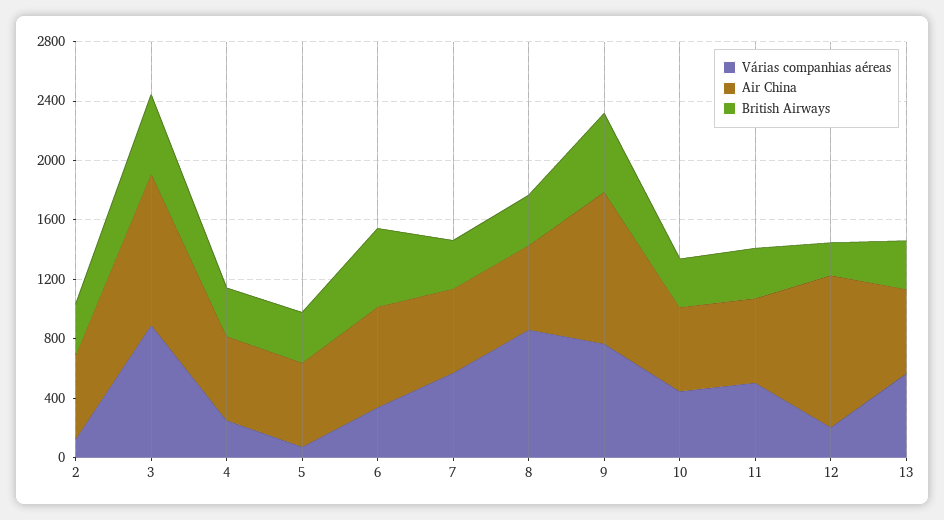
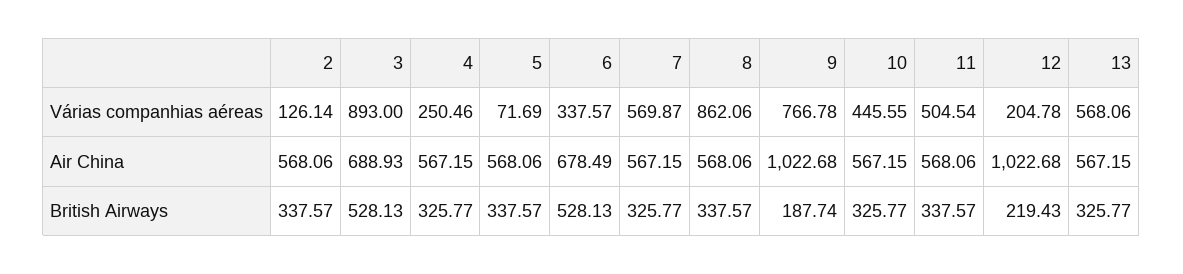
  {
    "Várias companhias aéreas": {
      "2": 126.14,
      "3": 893,
      "4": 250.46,
      "5": 71.69,
      "6": 337.57,
      "7": 569.87,
      "8": 862.06,
      "9": 766.78,
      "10": 445.55,
      "11": 504.54,
      "12": 204.78,
      "13": 568.06
    },
    "Air China": {
      "2": 568.06,
-     "3": 1000,
+     "3": 688.93,
      "4": 567.15,
      "5": 568.06,
      "6": 678.49,
      "7": 567.15,
      "8": 568.06,
      "9": 1022.68,
      "10": 567.15,
      "11": 568.06,
      "12": 1022.68,
      "13": 567.15
    },
    "British Airways": {
      "2": 337.57,
      "3": 528.13,
      "4": 325.77,
      "5": 337.57,
      "6": 528.13,
      "7": 325.77,
      "8": 337.57,
-     "9": 500,
+     "9": 187.74,
      "10": 325.77,
      "11": 337.57,
      "12": 219.43,
      "13": 325.77
    }
  }

